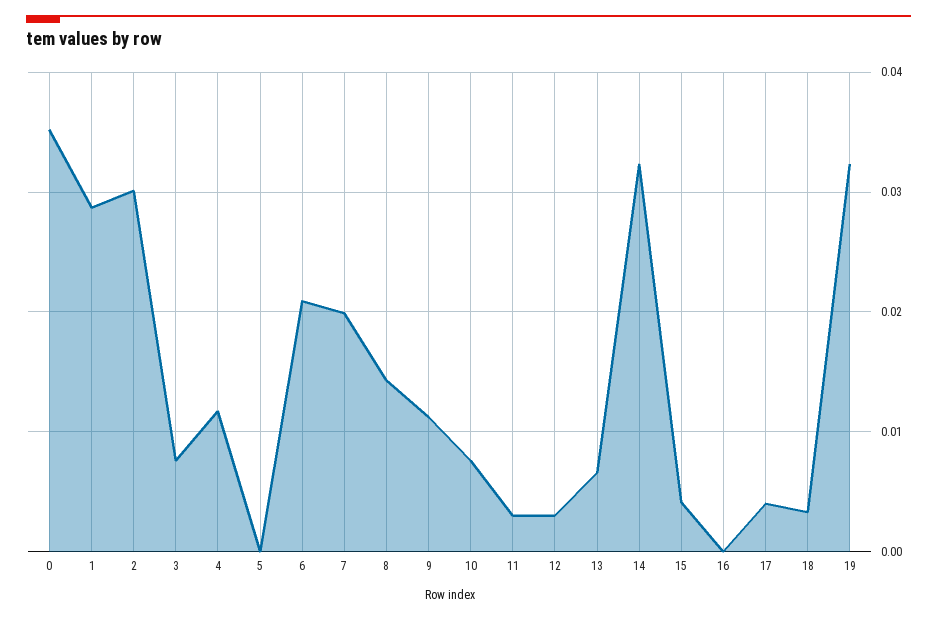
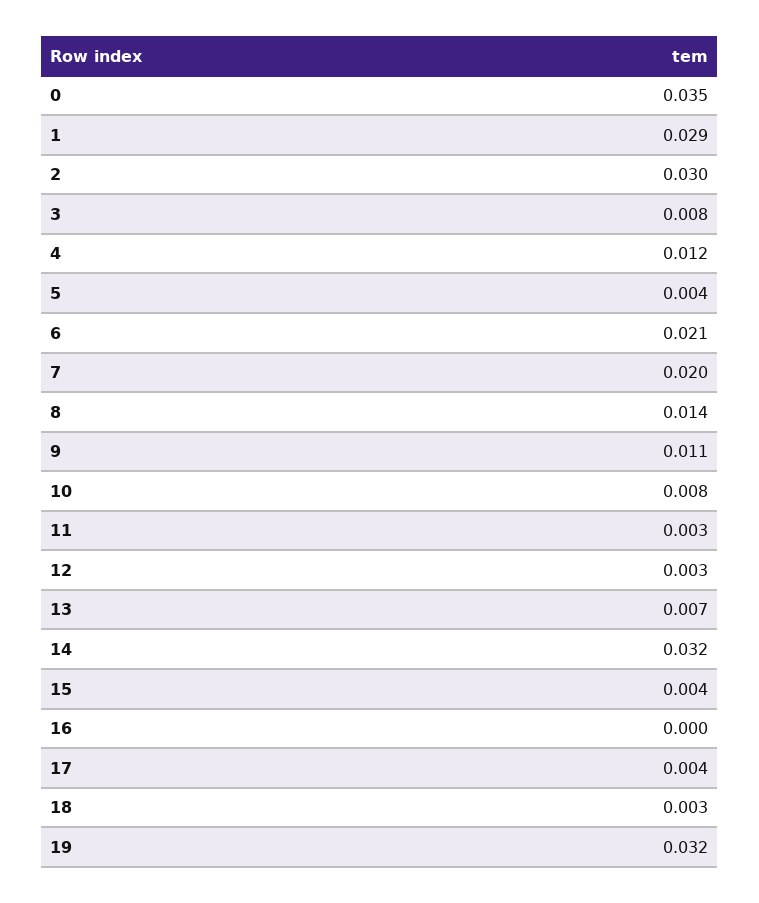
  {
    "0": 0.035,
    "1": 0.029,
    "2": 0.03,
    "3": 0.008,
    "4": 0.012,
-   "5": 0,
+   "5": 0.004,
    "6": 0.021,
    "7": 0.02,
    "8": 0.014,
    "9": 0.011,
    "10": 0.008,
    "11": 0.003,
    "12": 0.003,
    "13": 0.007,
    "14": 0.032,
    "15": 0.004,
    "16": 0,
    "17": 0.004,
    "18": 0.003,
    "19": 0.032
  }

